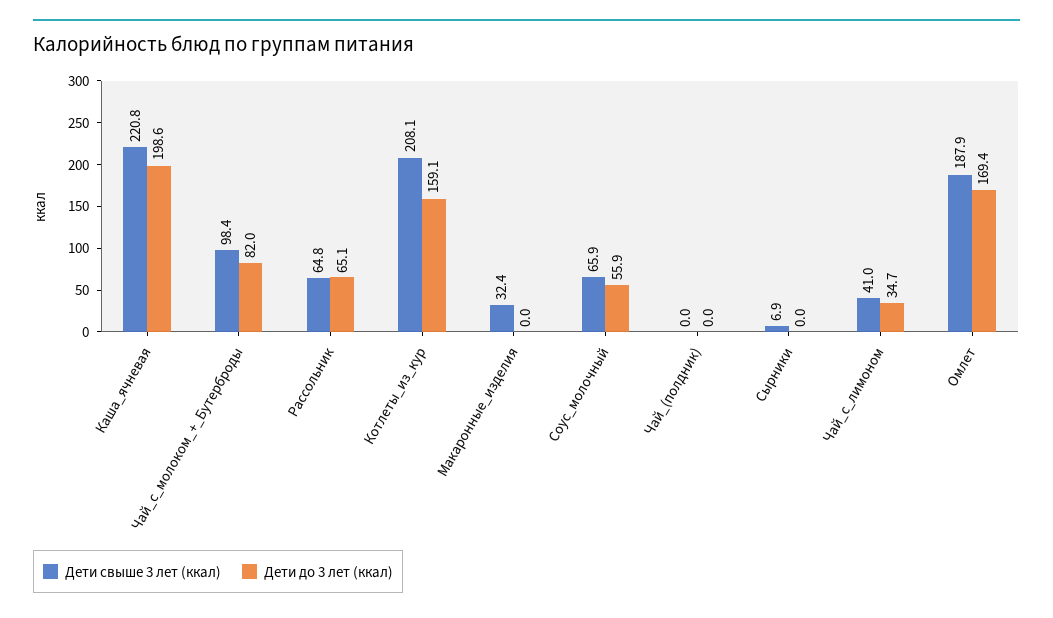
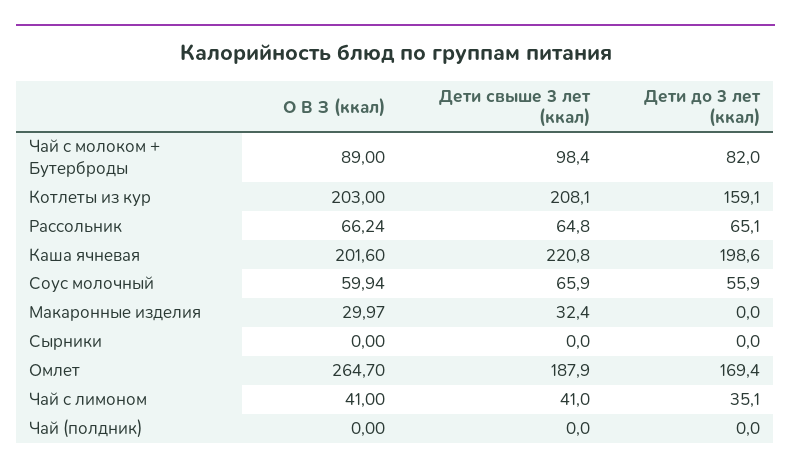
  {
    "Дети свыше 3 лет (ккал)": {
      "Каша_ячневая": 220.8,
      "Чай_с_молоком_+_Бутерброды": 98.4,
      "Рассольник": 64.8,
      "Котлеты_из_кур": 208.1,
      "Макаронные_изделия": 32.4,
      "Соус_молочный": 65.9,
      "Чай_(полдник)": 0,
-     "Сырники": 6.9,
+     "Сырники": 0,
      "Чай_с_лимоном": 41,
      "Омлет": 187.9
    },
    "Дети до 3 лет (ккал)": {
      "Каша_ячневая": 198.6,
      "Чай_с_молоком_+_Бутерброды": 82,
      "Рассольник": 65.1,
      "Котлеты_из_кур": 159.1,
      "Макаронные_изделия": 0,
      "Соус_молочный": 55.9,
      "Чай_(полдник)": 0,
      "Сырники": 0,
-     "Чай_с_лимоном": 34.7,
+     "Чай_с_лимоном": 35.1,
      "Омлет": 169.4
-   }
+   },
+   "О В З (ккал)": {
+     "Чай_с_молоком_+_Бутерброды": 89,
+     "Котлеты_из_кур": 203,
+     "Рассольник": 66.24,
+     "Каша_ячневая": 201.6,
+     "Соус_молочный": 59.94,
+     "Макаронные_изделия": 29.97,
+     "Сырники": 0,
+     "Омлет": 264.7,
+     "Чай_с_лимоном": 41,
+     "Чай_(полдник)": 0
+   }
  }

